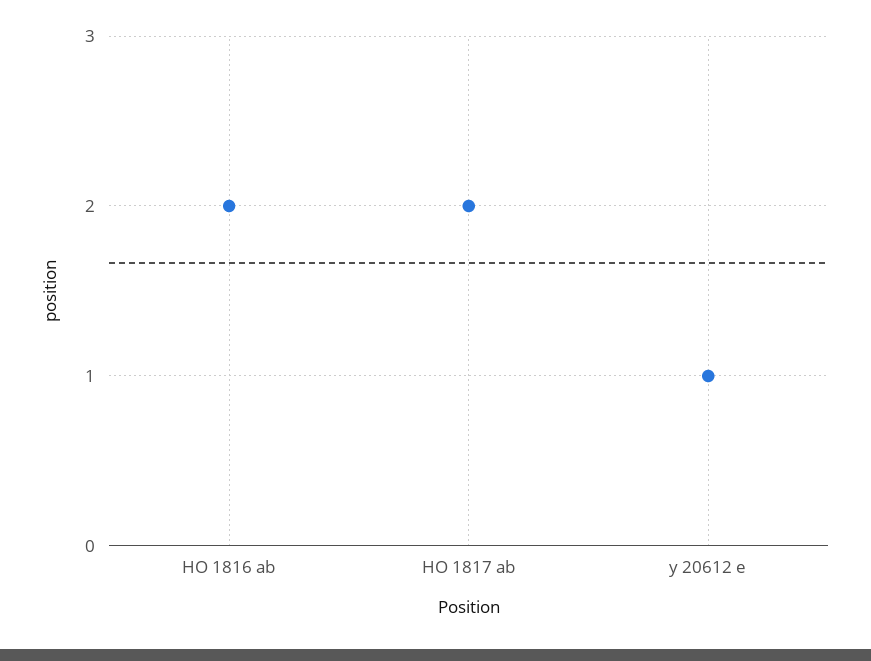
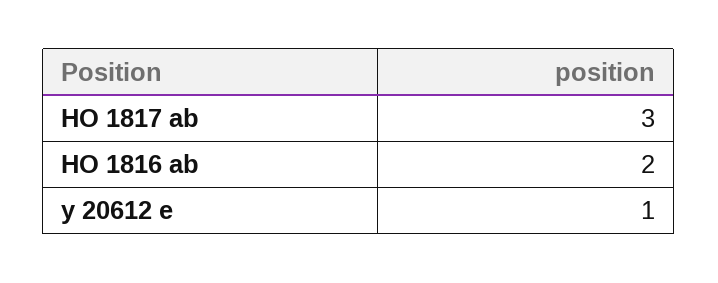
  {
    "HO 1816 ab": 2,
-   "HO 1817 ab": 2,
+   "HO 1817 ab": 3,
    "y 20612 e": 1
  }

